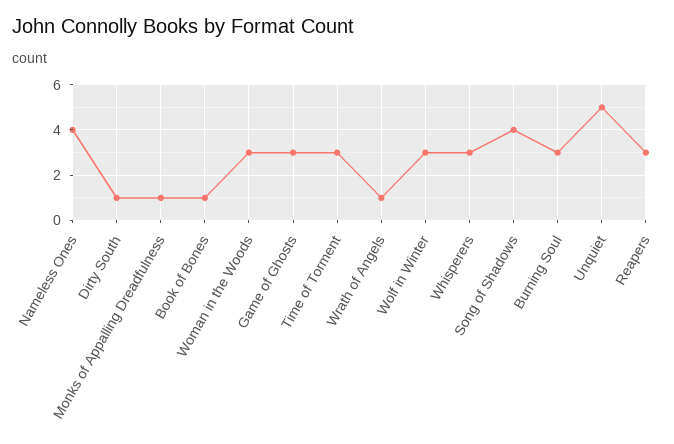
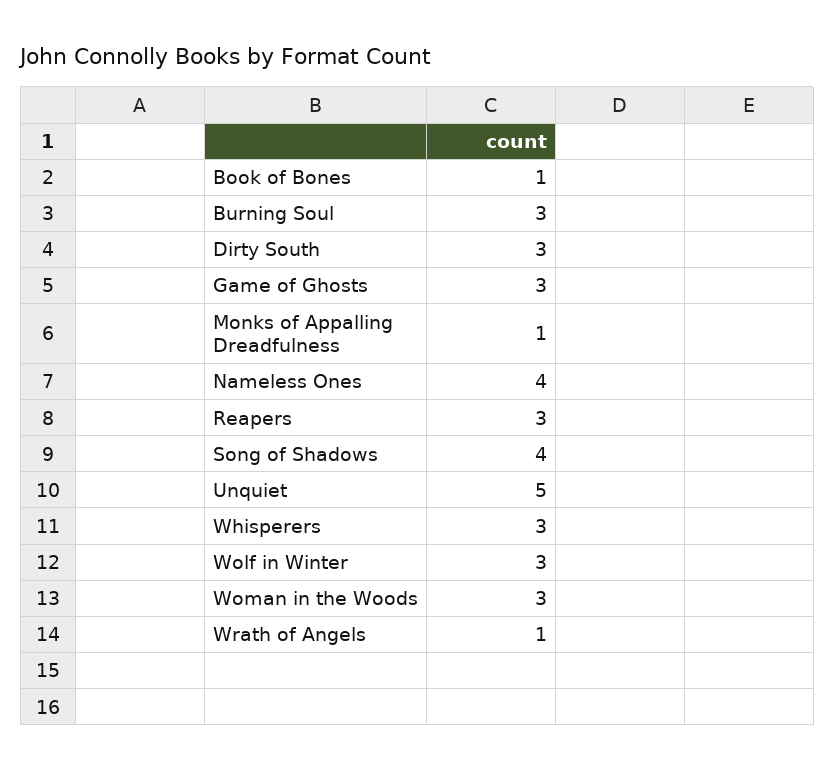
  {
    "Nameless Ones": 4,
-   "Dirty South": 1,
+   "Dirty South": 3,
    "Monks of Appalling Dreadfulness": 1,
    "Book of Bones": 1,
    "Woman in the Woods": 3,
    "Game of Ghosts": 3,
-   "Time of Torment": 3,
    "Wrath of Angels": 1,
    "Wolf in Winter": 3,
    "Whisperers": 3,
    "Song of Shadows": 4,
    "Burning Soul": 3,
    "Unquiet": 5,
    "Reapers": 3
  }

